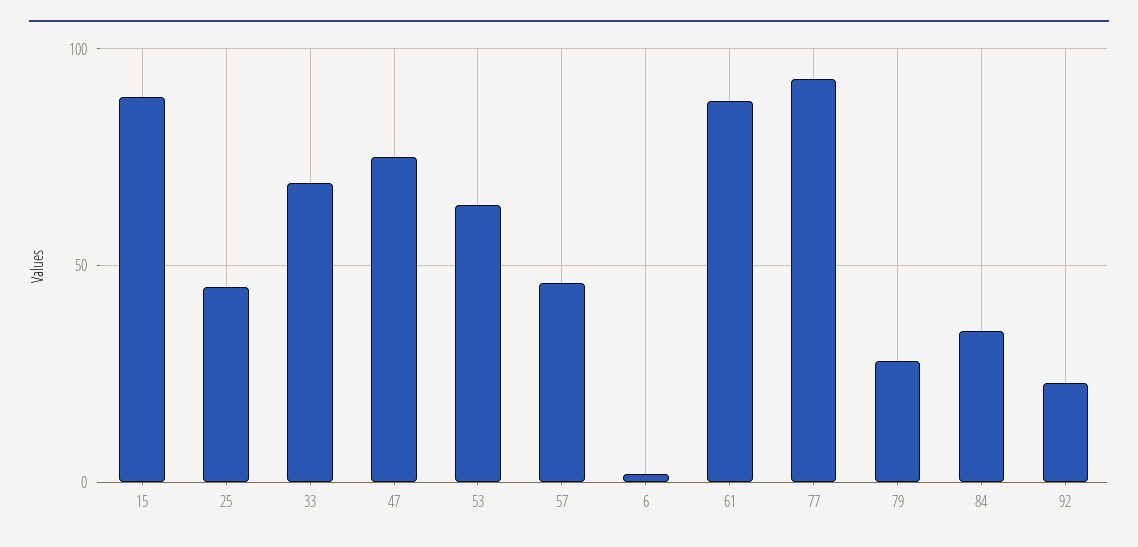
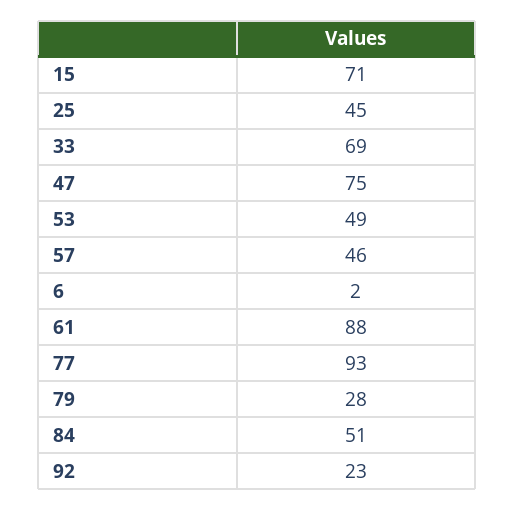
  {
-   "15": 90,
+   "15": 71,
    "25": 45,
    "33": 69,
    "47": 75,
-   "53": 65,
+   "53": 49,
    "57": 46,
    "6": 2,
    "61": 88,
    "77": 93,
    "79": 28,
-   "84": 35,
+   "84": 51,
    "92": 23
  }

